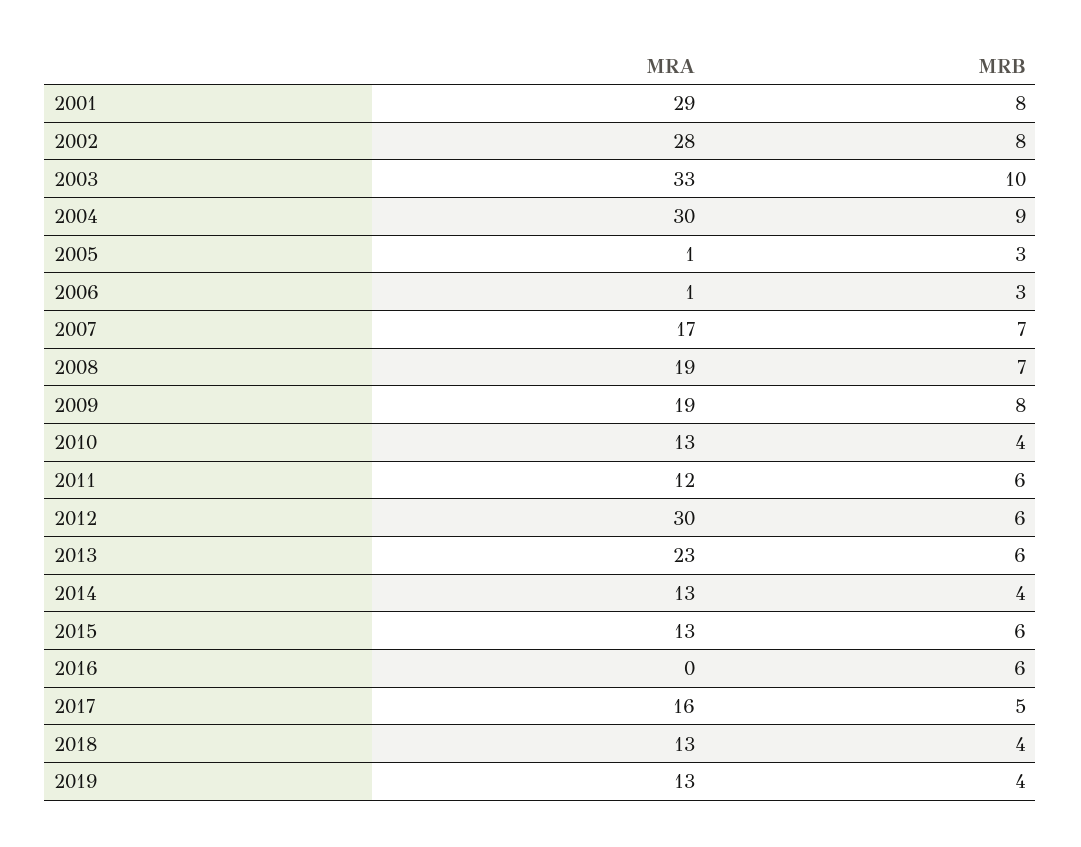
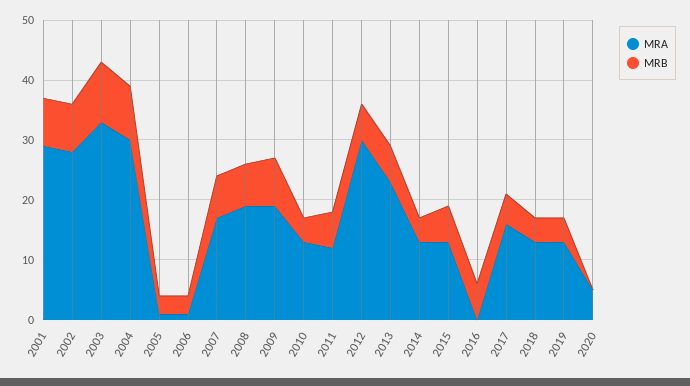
  {
    "MRA": {
      "2001": 29,
      "2002": 28,
      "2003": 33,
      "2004": 30,
      "2005": 1,
      "2006": 1,
      "2007": 17,
      "2008": 19,
      "2009": 19,
      "2010": 13,
      "2011": 12,
      "2012": 30,
      "2013": 23,
      "2014": 13,
      "2015": 13,
      "2016": 0,
      "2017": 16,
      "2018": 13,
-     "2019": 13
+     "2019": 13,
+     "2020": 5
    },
    "MRB": {
      "2001": 8,
      "2002": 8,
      "2003": 10,
      "2004": 9,
      "2005": 3,
      "2006": 3,
      "2007": 7,
      "2008": 7,
      "2009": 8,
      "2010": 4,
      "2011": 6,
      "2012": 6,
      "2013": 6,
      "2014": 4,
      "2015": 6,
      "2016": 6,
      "2017": 5,
      "2018": 4,
-     "2019": 4
+     "2019": 4,
+     "2020": 0
    }
  }

